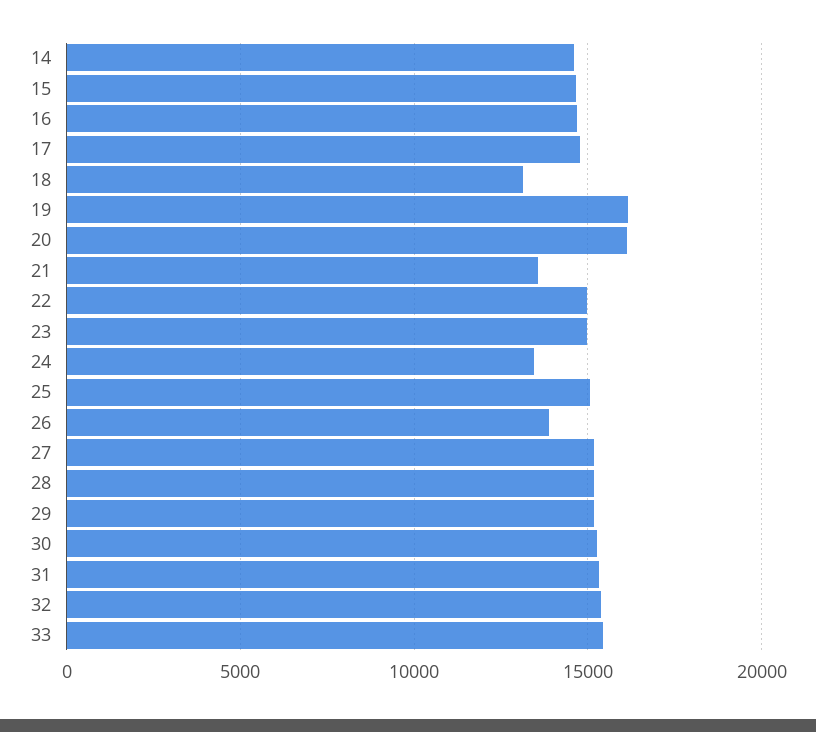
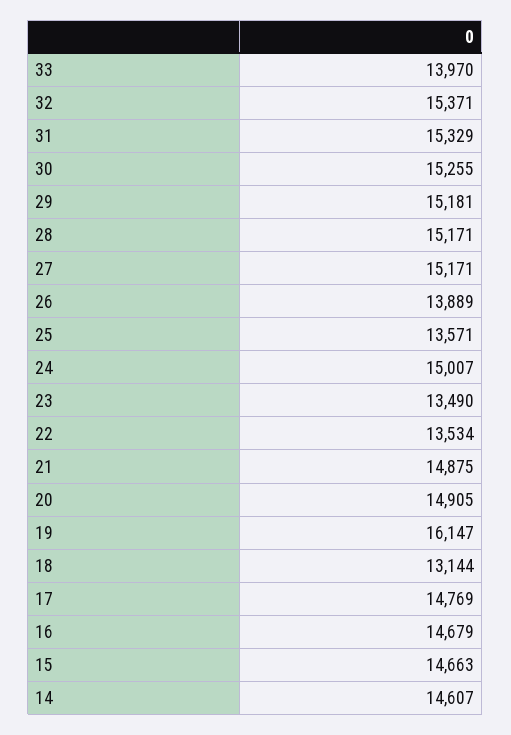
  {
    "14": 14607,
    "15": 14663,
    "16": 14679,
    "17": 14769,
    "18": 13144,
    "19": 16147,
-   "20": 16000,
+   "20": 14905,
-   "21": 13500,
+   "21": 14875,
-   "22": 15000,
+   "22": 13534,
-   "23": 15000,
+   "23": 13490,
-   "24": 13500,
+   "24": 15007,
-   "25": 15000,
+   "25": 13571,
    "26": 13889,
    "27": 15171,
    "28": 15171,
    "29": 15181,
    "30": 15255,
    "31": 15329,
    "32": 15371,
-   "33": 15500
+   "33": 13970
  }

